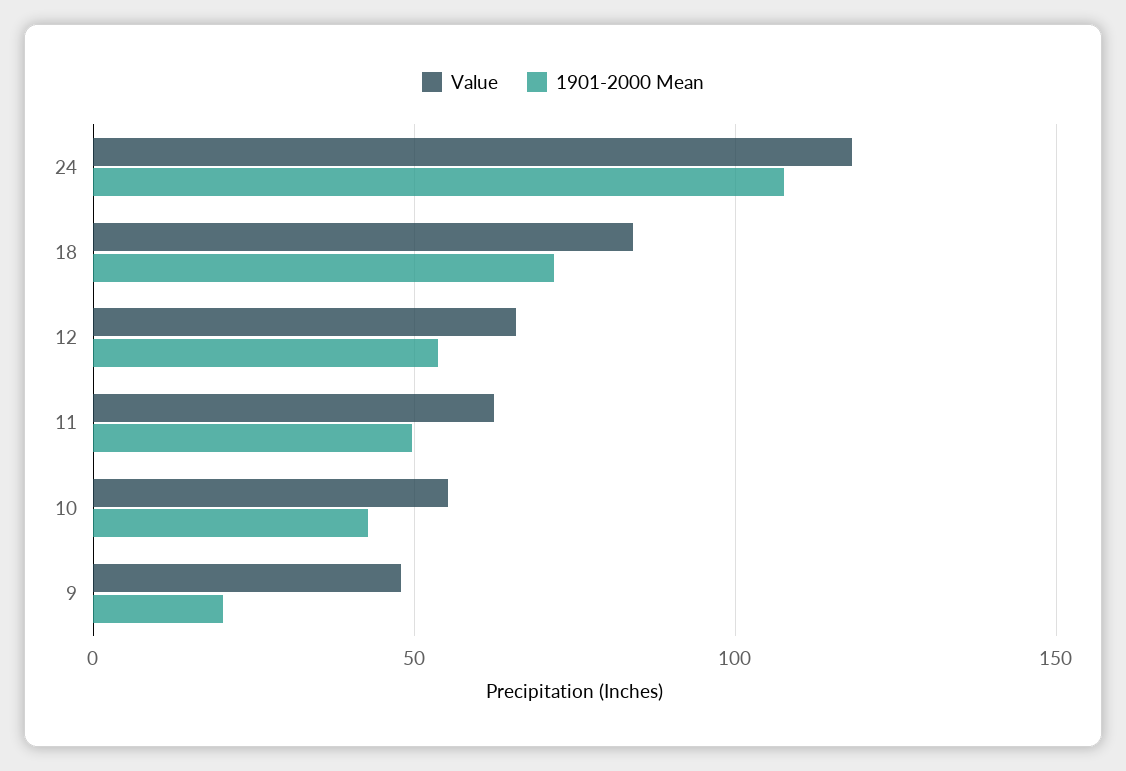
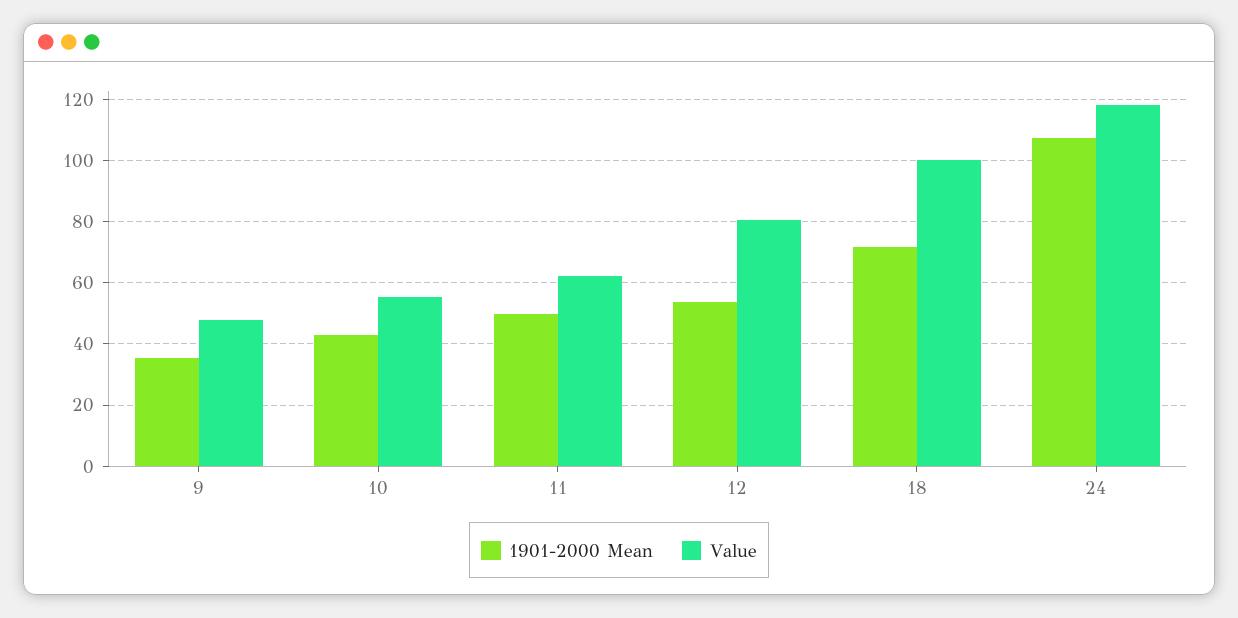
  {
    "Value": {
      "24": 118,
-     "18": 85,
+     "18": 100,
-     "12": 65,
+     "12": 80,
      "11": 62,
      "10": 56,
      "9": 48
    },
    "1901-2000 Mean": {
      "24": 108,
      "18": 72,
      "12": 54,
      "11": 50,
      "10": 42,
-     "9": 20
+     "9": 36
    }
  }

